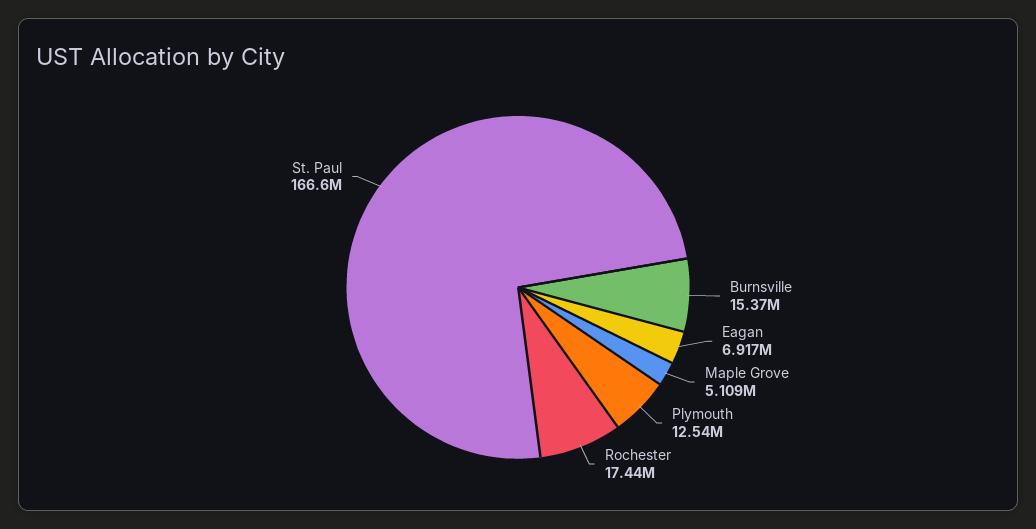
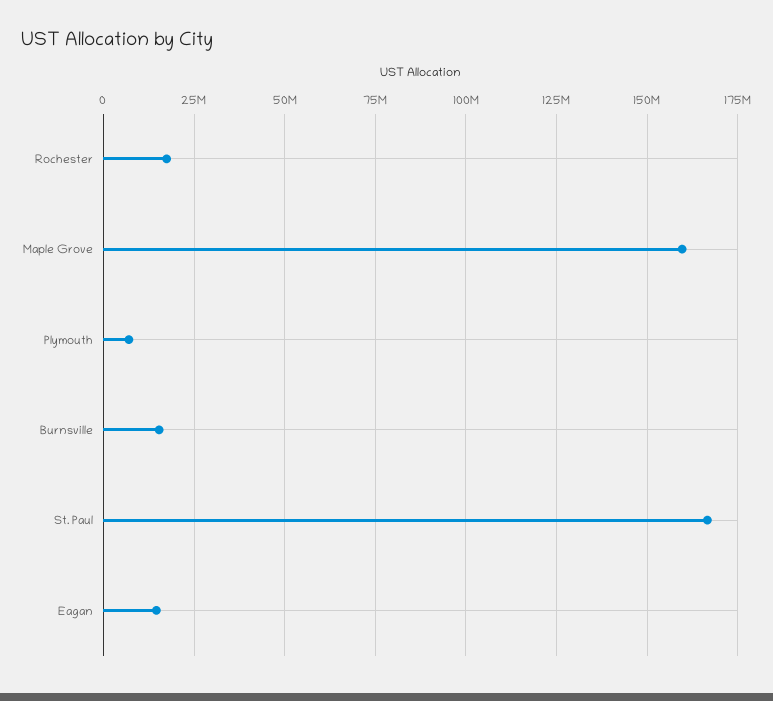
  {
    "Burnsville": 15370000,
-   "Eagan": 6917000,
+   "Eagan": 15000000,
-   "Maple Grove": 5109000,
+   "Maple Grove": 160000000,
-   "Plymouth": 12540000,
+   "Plymouth": 7500000,
    "Rochester": 17440000,
    "St. Paul": 166600000
  }

